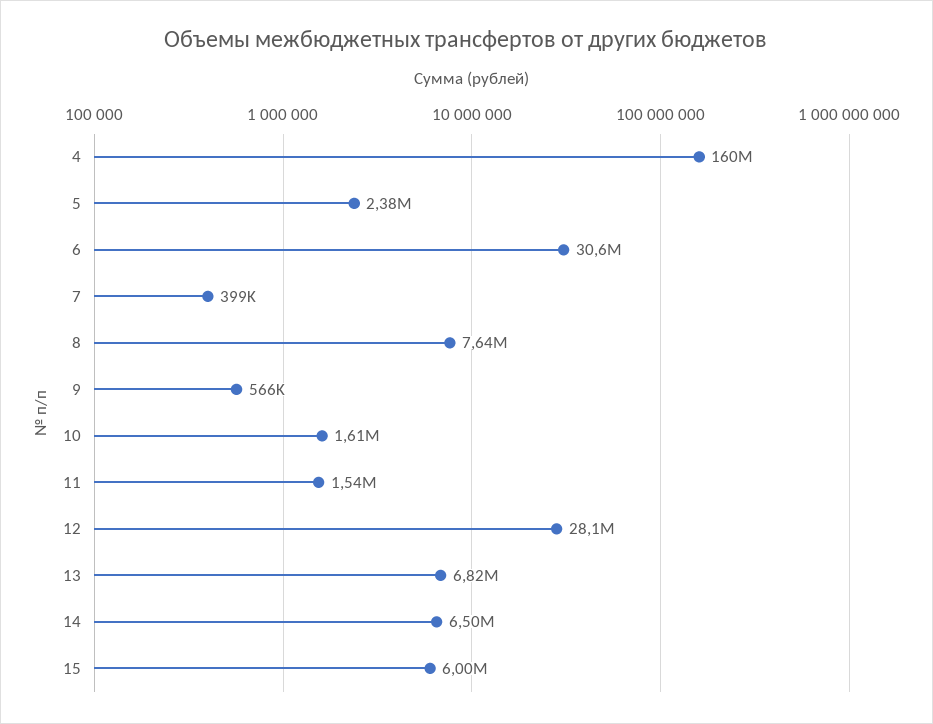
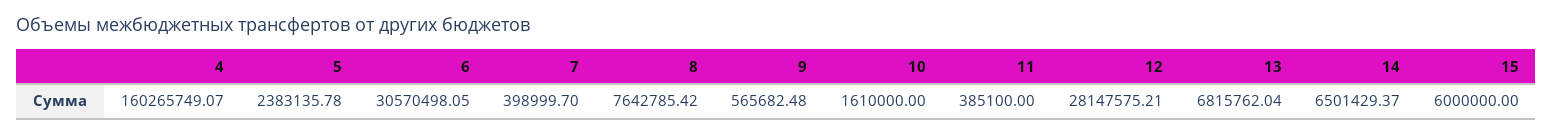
  {
    "4": 160265749.07,
    "5": 2383135.78,
    "6": 30570498.05,
    "7": 398999.7,
    "8": 7642785.42,
    "9": 565682.48,
    "10": 1610000,
-   "11": 1540000,
+   "11": 385100,
    "12": 28147575.21,
    "13": 6815762.04,
    "14": 6501429.37,
    "15": 6000000
  }

